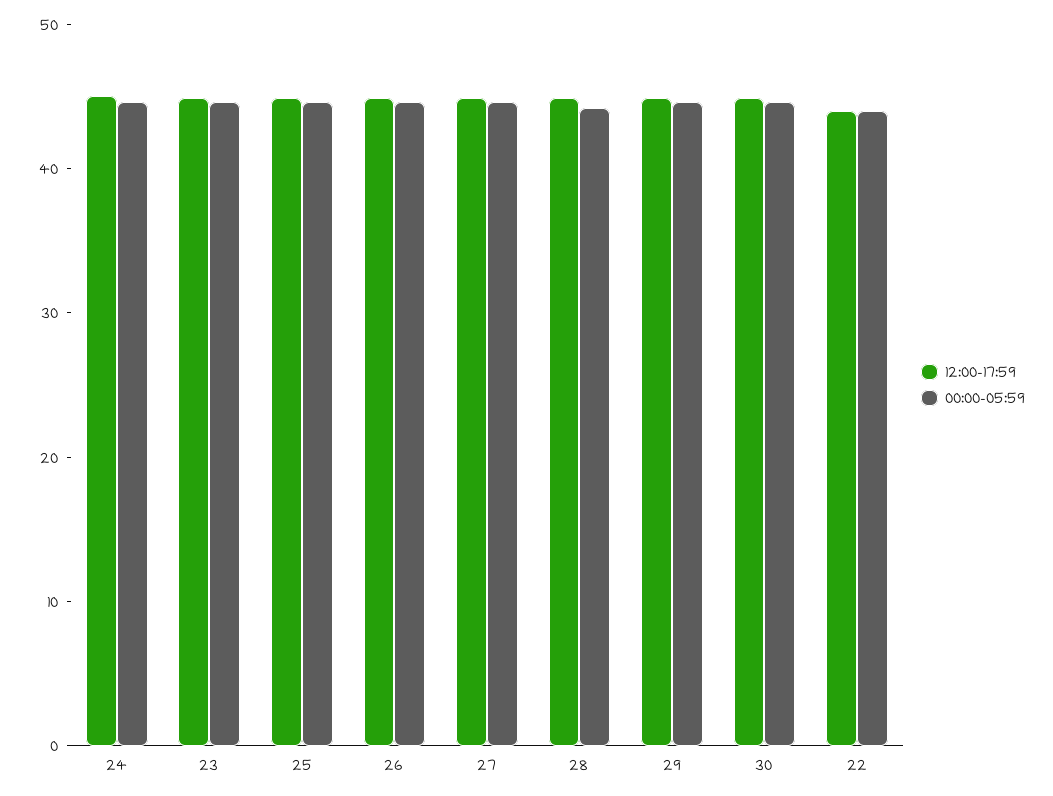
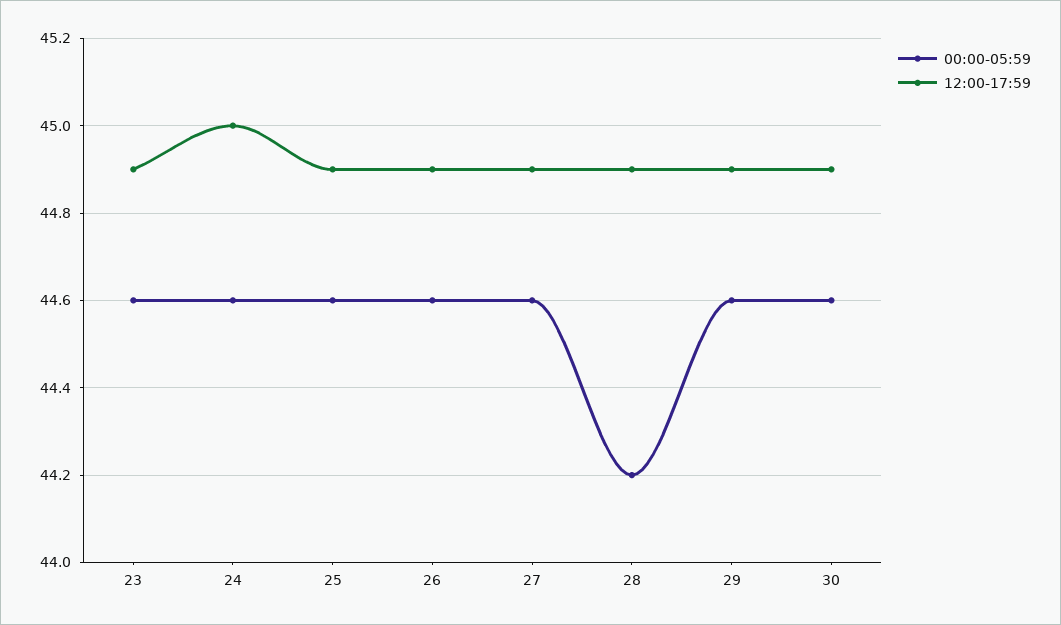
  {
    "12:00-17:59": {
      "24": 45,
      "23": 44.9,
      "25": 44.9,
      "26": 44.9,
      "27": 44.9,
      "28": 44.9,
      "29": 44.9,
-     "30": 44.9,
+     "30": 44.9
-     "22": 44
    },
    "00:00-05:59": {
      "24": 44.6,
      "23": 44.6,
      "25": 44.6,
      "26": 44.6,
      "27": 44.6,
      "28": 44.2,
      "29": 44.6,
-     "30": 44.6,
+     "30": 44.6
-     "22": 44
    }
  }

